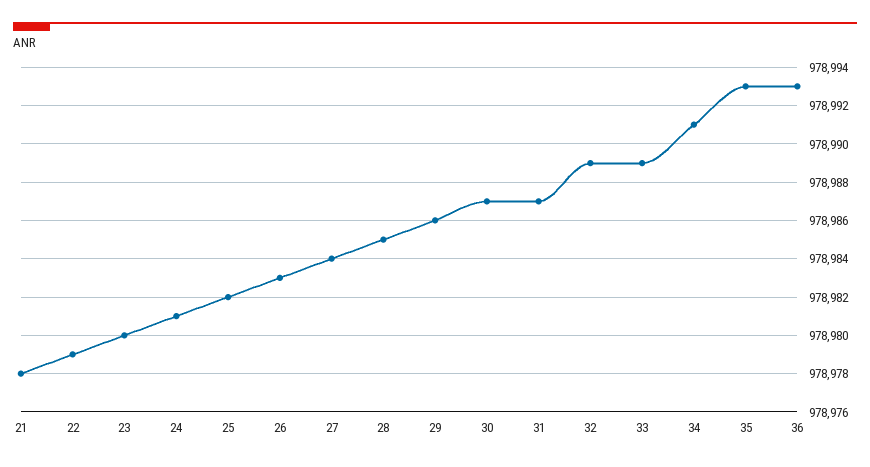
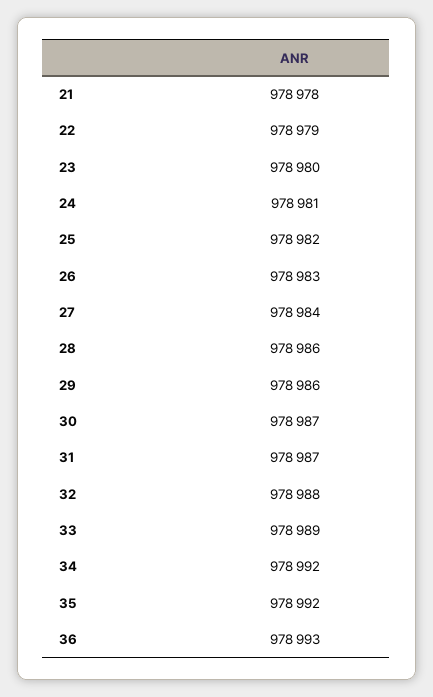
  {
    "21": 978978,
    "22": 978979,
    "23": 978980,
    "24": 978981,
    "25": 978982,
    "26": 978983,
    "27": 978984,
-   "28": 978985,
+   "28": 978986,
    "29": 978986,
    "30": 978987,
    "31": 978987,
-   "32": 978989,
+   "32": 978988,
    "33": 978989,
-   "34": 978991,
+   "34": 978992,
-   "35": 978993,
+   "35": 978992,
    "36": 978993
  }

